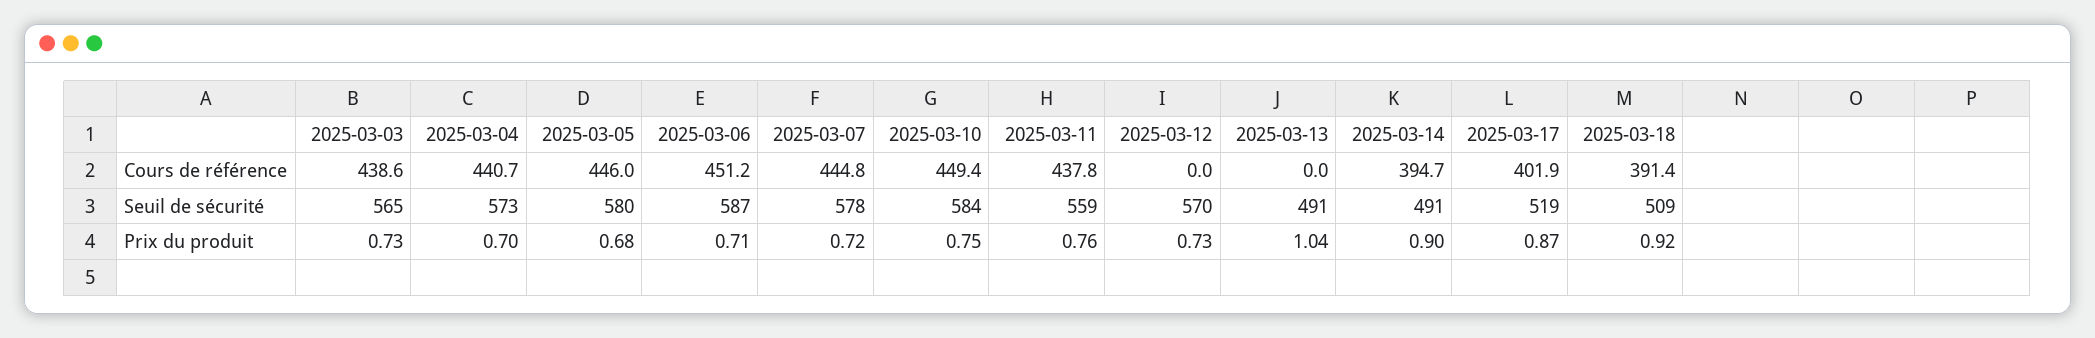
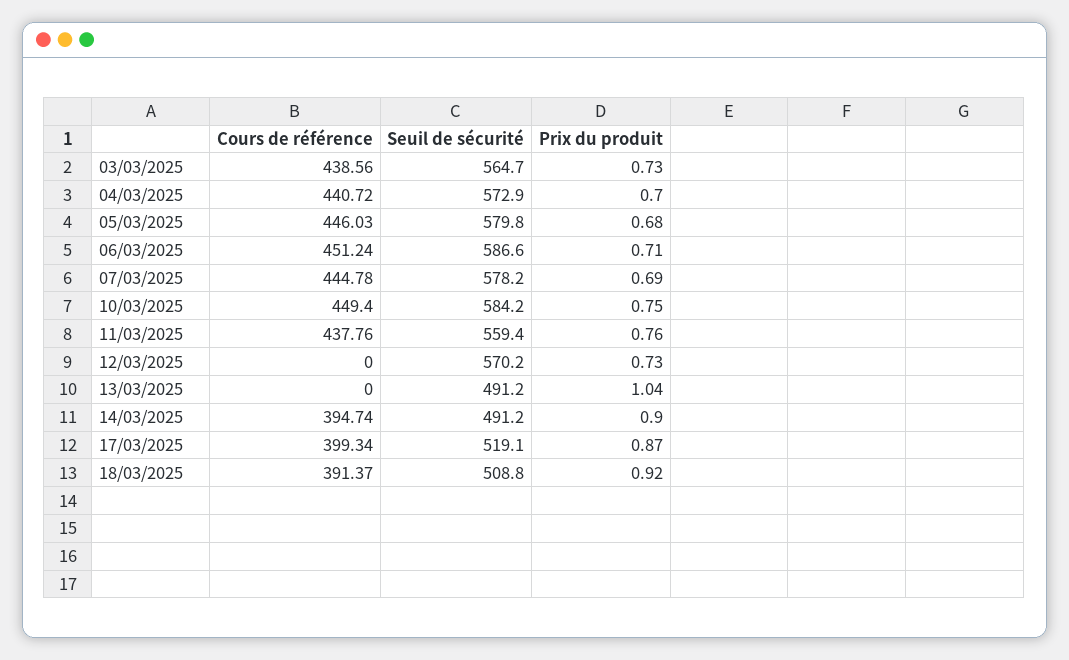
  {
    "2025-03-03": {
      "Cours de référence": 438.56,
      "Seuil de sécurité": 564.7,
      "Prix du produit": 0.73
    },
    "2025-03-04": {
      "Cours de référence": 440.72,
      "Seuil de sécurité": 572.9,
      "Prix du produit": 0.7
    },
    "2025-03-05": {
      "Cours de référence": 446.03,
      "Seuil de sécurité": 579.8,
      "Prix du produit": 0.68
    },
    "2025-03-06": {
      "Cours de référence": 451.24,
      "Seuil de sécurité": 586.6,
      "Prix du produit": 0.71
    },
    "2025-03-07": {
      "Cours de référence": 444.78,
      "Seuil de sécurité": 578.2,
-     "Prix du produit": 0.72
+     "Prix du produit": 0.69
    },
    "2025-03-10": {
      "Cours de référence": 449.4,
      "Seuil de sécurité": 584.2,
      "Prix du produit": 0.75
    },
    "2025-03-11": {
      "Cours de référence": 437.76,
      "Seuil de sécurité": 559.4,
      "Prix du produit": 0.76
    },
    "2025-03-12": {
      "Cours de référence": 0,
      "Seuil de sécurité": 570.2,
      "Prix du produit": 0.73
    },
    "2025-03-13": {
      "Cours de référence": 0,
      "Seuil de sécurité": 491.2,
      "Prix du produit": 1.04
    },
    "2025-03-14": {
      "Cours de référence": 394.74,
      "Seuil de sécurité": 491.2,
      "Prix du produit": 0.9
    },
    "2025-03-17": {
-     "Cours de référence": 401.9,
+     "Cours de référence": 399.34,
      "Seuil de sécurité": 519.1,
      "Prix du produit": 0.87
    },
    "2025-03-18": {
      "Cours de référence": 391.37,
      "Seuil de sécurité": 508.8,
      "Prix du produit": 0.92
    }
  }

